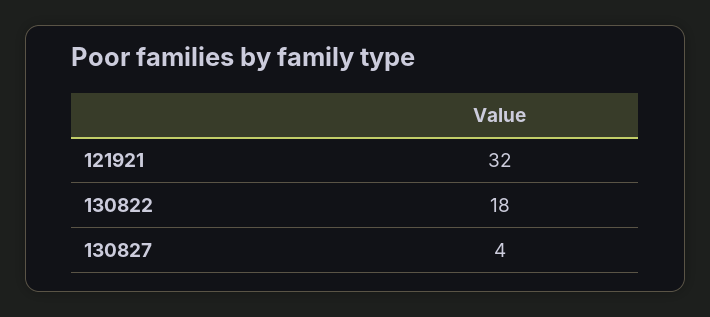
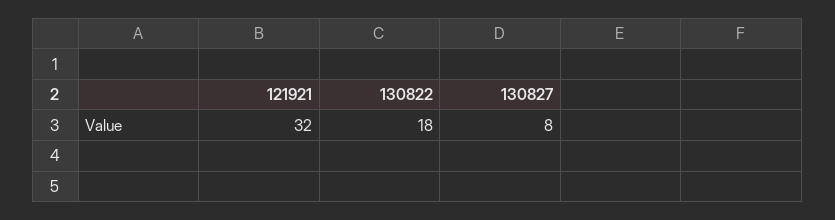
  {
    "121921": 32,
    "130822": 18,
-   "130827": 4
+   "130827": 8
  }

